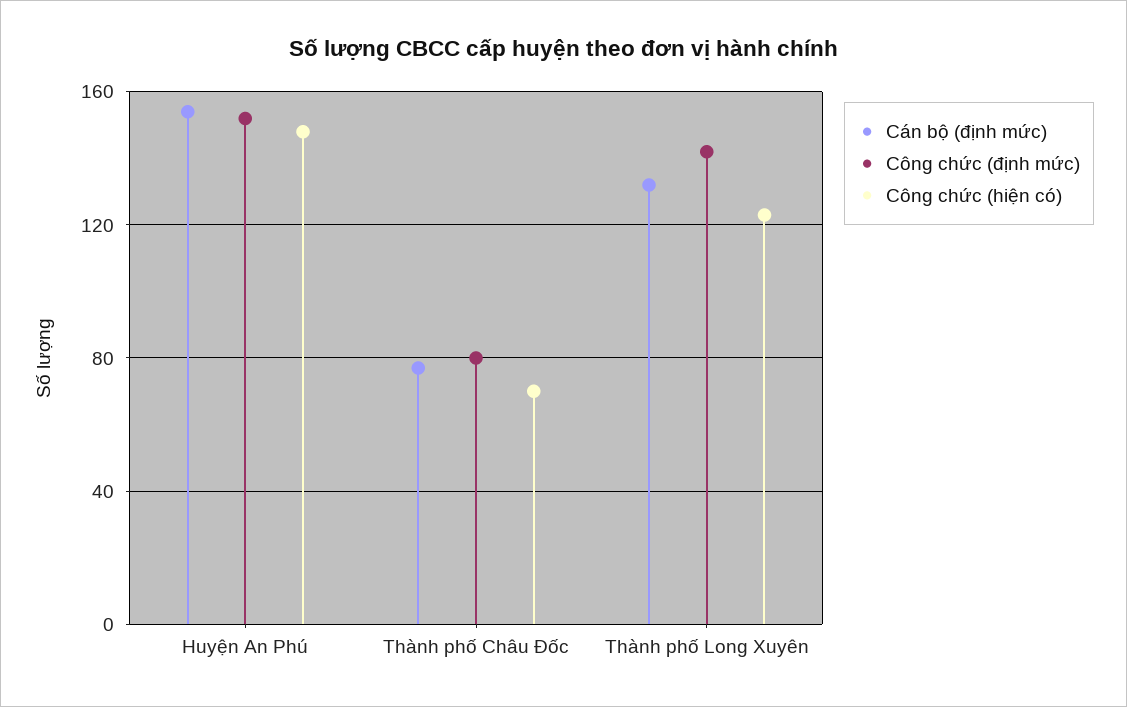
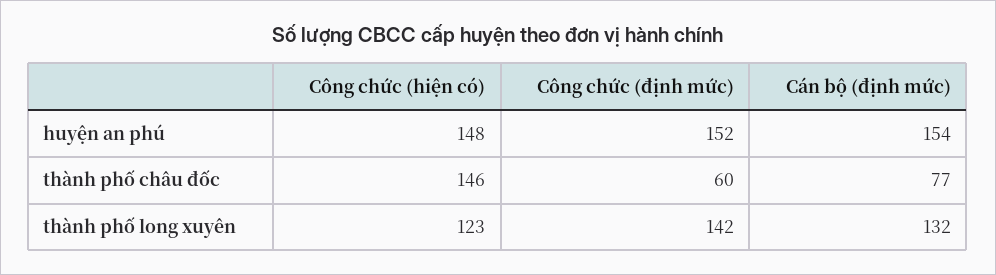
  {
    "Cán bộ (định mức)": {
      "Huyện An Phú": 154,
      "Thành phố Châu Đốc": 77,
      "Thành phố Long Xuyên": 132
    },
    "Công chức (định mức)": {
      "Huyện An Phú": 152,
-     "Thành phố Châu Đốc": 80,
+     "Thành phố Châu Đốc": 60,
      "Thành phố Long Xuyên": 142
    },
    "Công chức (hiện có)": {
      "Huyện An Phú": 148,
-     "Thành phố Châu Đốc": 70,
+     "Thành phố Châu Đốc": 146,
      "Thành phố Long Xuyên": 123
    }
  }

